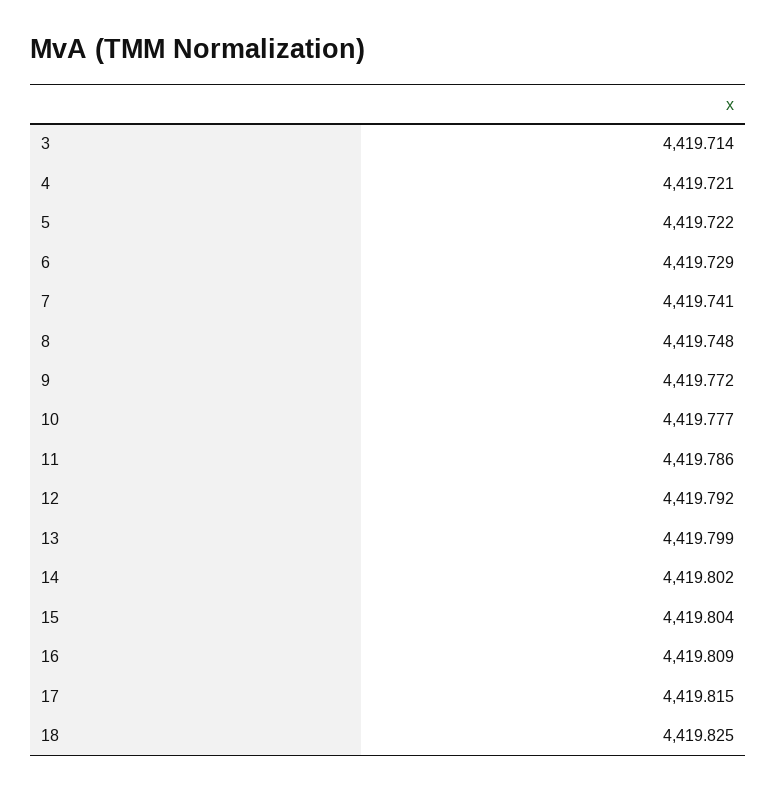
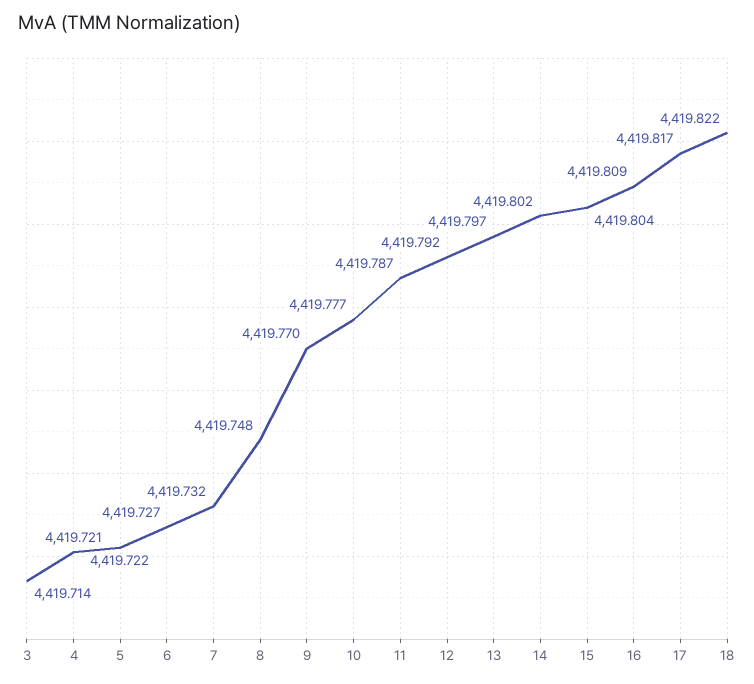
  {
    "3": 4419.714,
    "4": 4419.721,
    "5": 4419.722,
-   "6": 4419.729,
+   "6": 4419.727,
-   "7": 4419.741,
+   "7": 4419.732,
    "8": 4419.748,
-   "9": 4419.772,
+   "9": 4419.77,
    "10": 4419.777,
-   "11": 4419.786,
+   "11": 4419.787,
    "12": 4419.792,
-   "13": 4419.799,
+   "13": 4419.797,
    "14": 4419.802,
    "15": 4419.804,
    "16": 4419.809,
-   "17": 4419.815,
+   "17": 4419.817,
-   "18": 4419.825
+   "18": 4419.822
  }

